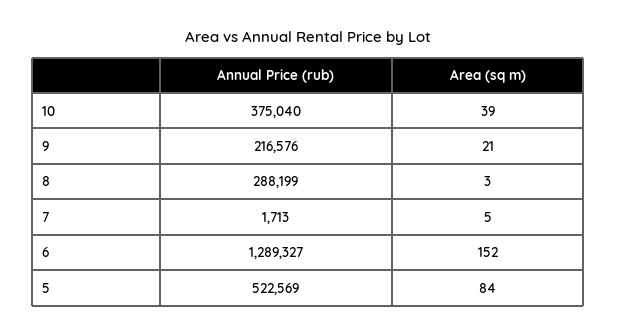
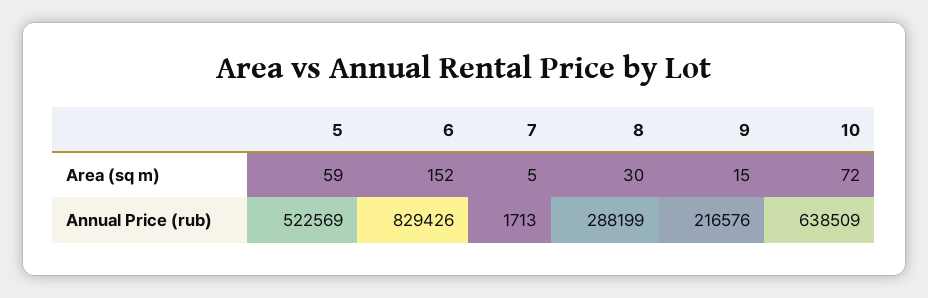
  {
    "Annual Price (rub)": {
-     "10": 375040,
+     "10": 638509,
      "9": 216576,
      "8": 288199,
      "7": 1713,
-     "6": 1289327,
+     "6": 829426,
      "5": 522569
    },
    "Area (sq m)": {
-     "10": 39,
+     "10": 72,
-     "9": 21,
+     "9": 15,
-     "8": 3,
+     "8": 30,
      "7": 5,
      "6": 152,
-     "5": 84
+     "5": 59
    }
  }

